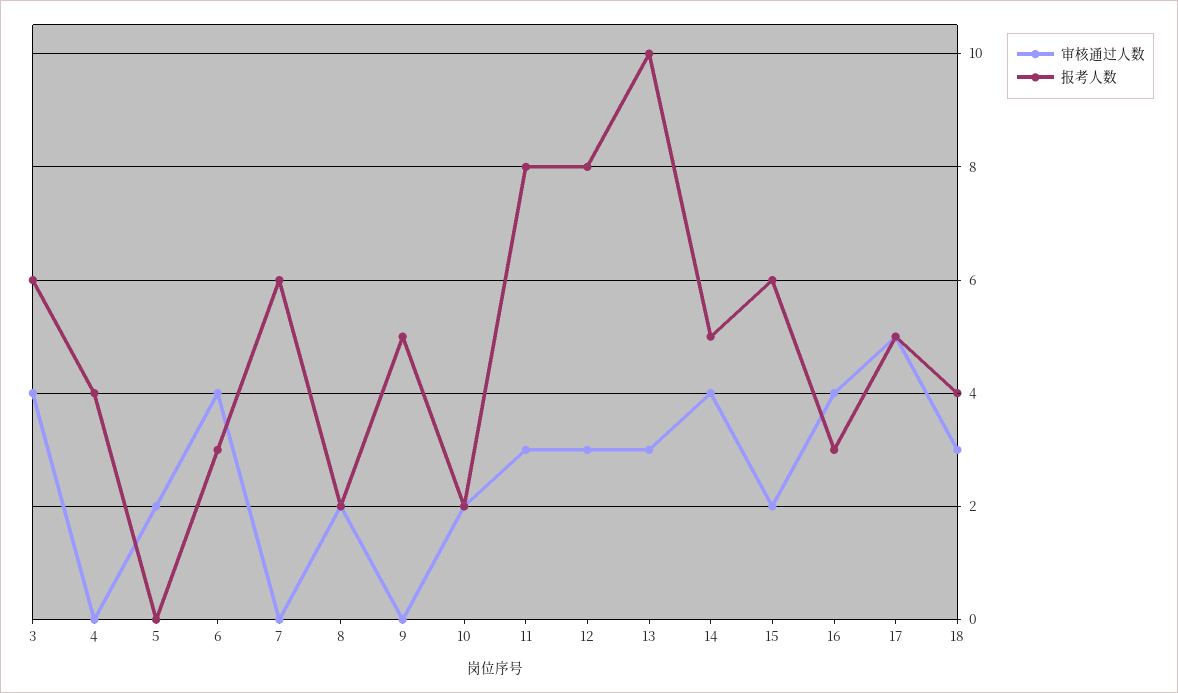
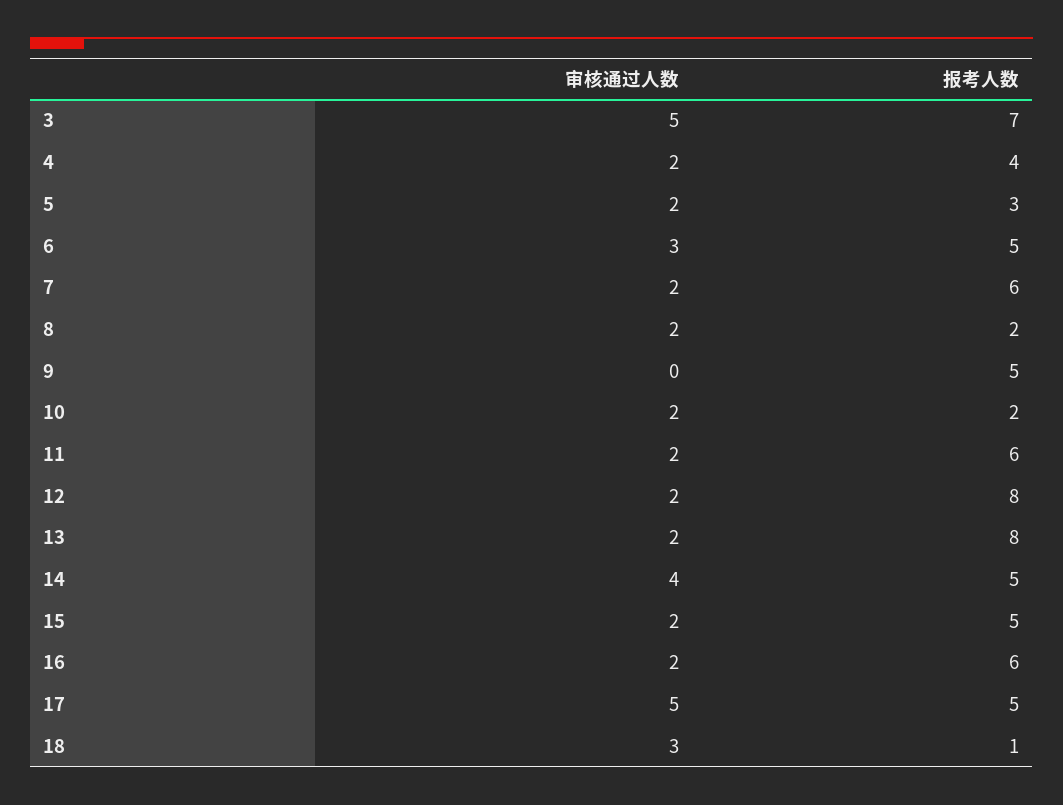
  {
    "审核通过人数": {
-     "3": 4,
+     "3": 5,
-     "4": 0,
+     "4": 2,
      "5": 2,
-     "6": 4,
+     "6": 3,
-     "7": 0,
+     "7": 2,
      "8": 2,
      "9": 0,
      "10": 2,
-     "11": 3,
+     "11": 2,
-     "12": 3,
+     "12": 2,
-     "13": 3,
+     "13": 2,
      "14": 4,
      "15": 2,
-     "16": 4,
+     "16": 2,
      "17": 5,
      "18": 3
    },
    "报考人数": {
-     "3": 6,
+     "3": 7,
      "4": 4,
-     "5": 0,
+     "5": 3,
-     "6": 3,
+     "6": 5,
      "7": 6,
      "8": 2,
      "9": 5,
      "10": 2,
-     "11": 8,
+     "11": 6,
      "12": 8,
-     "13": 10,
+     "13": 8,
      "14": 5,
-     "15": 6,
+     "15": 5,
-     "16": 3,
+     "16": 6,
      "17": 5,
-     "18": 4
+     "18": 1
    }
  }

